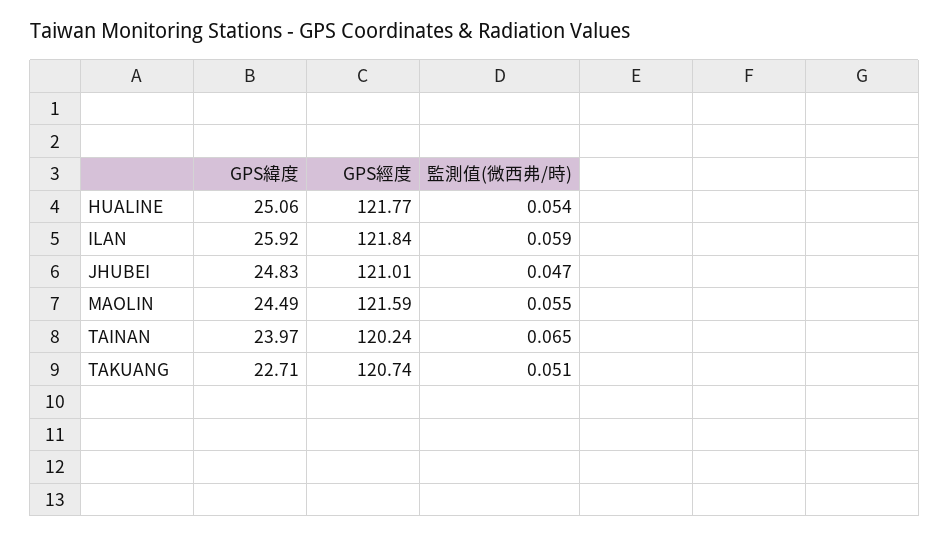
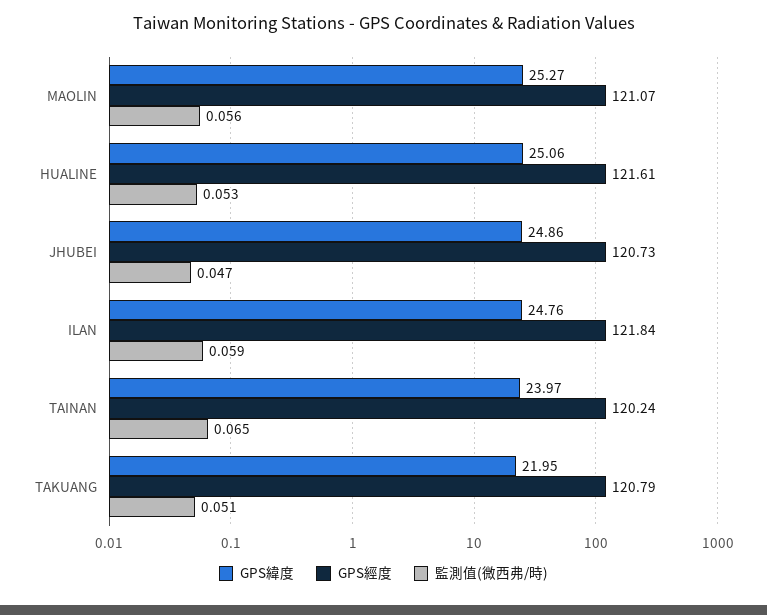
  {
    "GPS緯度": {
      "HUALINE": 25.06,
-     "ILAN": 25.92,
+     "ILAN": 24.76,
-     "JHUBEI": 24.83,
+     "JHUBEI": 24.86,
-     "MAOLIN": 24.49,
+     "MAOLIN": 25.27,
      "TAINAN": 23.97,
-     "TAKUANG": 22.71
+     "TAKUANG": 21.95
    },
    "GPS經度": {
-     "HUALINE": 121.77,
+     "HUALINE": 121.61,
      "ILAN": 121.84,
-     "JHUBEI": 121.01,
+     "JHUBEI": 120.73,
-     "MAOLIN": 121.59,
+     "MAOLIN": 121.07,
      "TAINAN": 120.24,
-     "TAKUANG": 120.74
+     "TAKUANG": 120.79
    },
    "監測值(微西弗/時)": {
-     "HUALINE": 0.054,
+     "HUALINE": 0.053,
      "ILAN": 0.059,
      "JHUBEI": 0.047,
-     "MAOLIN": 0.055,
+     "MAOLIN": 0.056,
      "TAINAN": 0.065,
      "TAKUANG": 0.051
    }
  }

